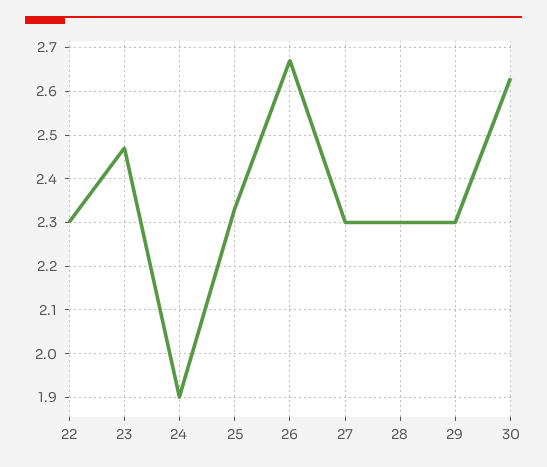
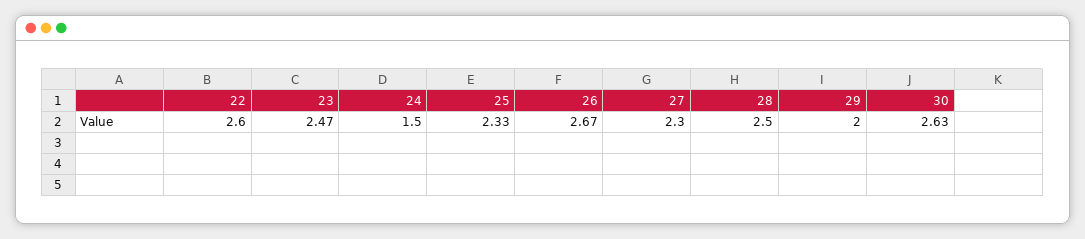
  {
-   "22": 2.3,
+   "22": 2.6,
    "23": 2.47,
-   "24": 1.9,
+   "24": 1.5,
    "25": 2.33,
    "26": 2.67,
    "27": 2.3,
-   "28": 2.3,
+   "28": 2.5,
-   "29": 2.3,
+   "29": 2,
    "30": 2.63
  }

